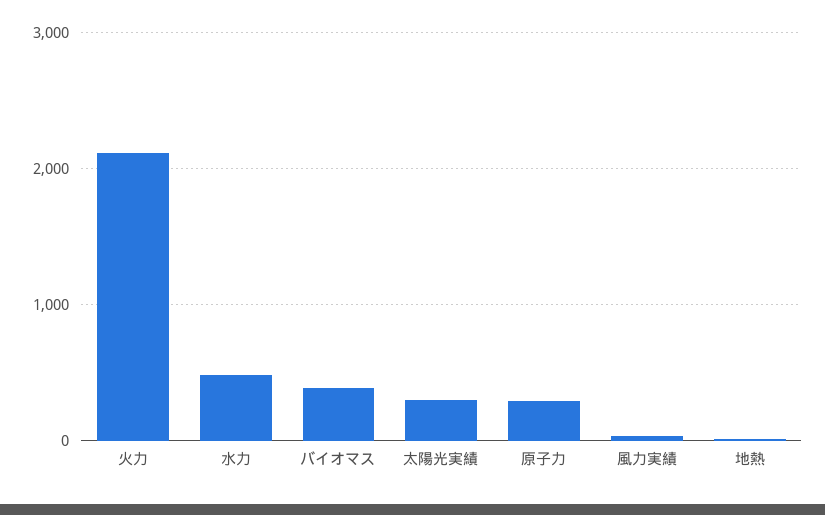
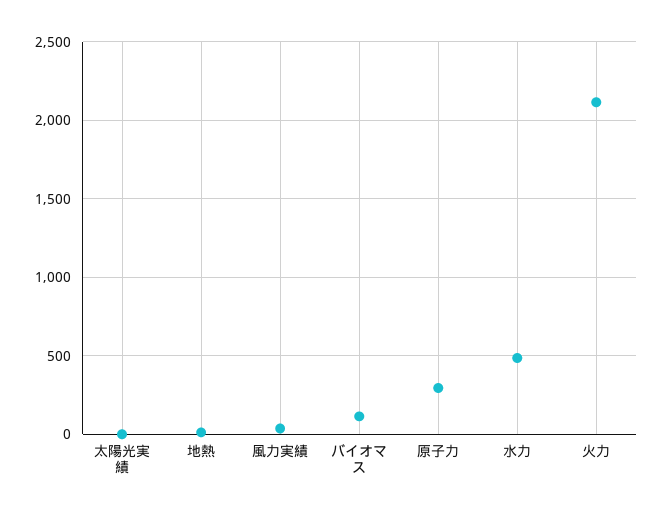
  {
    "火力": 2100,
    "水力": 500,
-   "バイオマス": 400,
+   "バイオマス": 100,
-   "太陽光実績": 300,
+   "太陽光実績": 0,
    "原子力": 300,
    "風力実績": 50,
    "地熱": 0
  }

